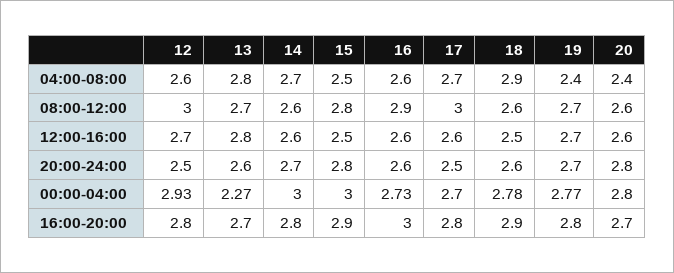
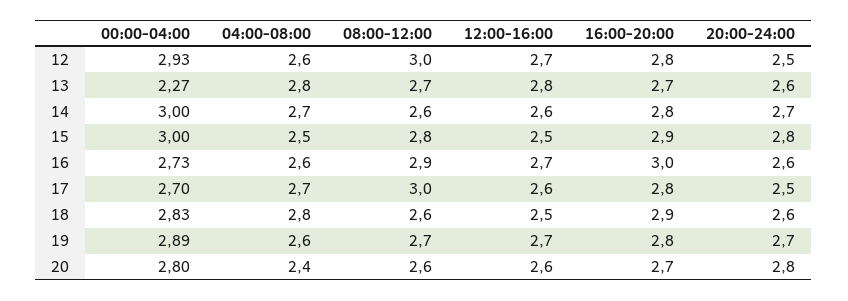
  {
    "12": {
      "04:00-08:00": 2.6,
      "08:00-12:00": 3,
      "12:00-16:00": 2.7,
      "20:00-24:00": 2.5,
      "00:00-04:00": 2.93,
      "16:00-20:00": 2.8
    },
    "13": {
      "04:00-08:00": 2.8,
      "08:00-12:00": 2.7,
      "12:00-16:00": 2.8,
      "20:00-24:00": 2.6,
      "00:00-04:00": 2.27,
      "16:00-20:00": 2.7
    },
    "14": {
      "04:00-08:00": 2.7,
      "08:00-12:00": 2.6,
      "12:00-16:00": 2.6,
      "20:00-24:00": 2.7,
      "00:00-04:00": 3,
      "16:00-20:00": 2.8
    },
    "15": {
      "04:00-08:00": 2.5,
      "08:00-12:00": 2.8,
      "12:00-16:00": 2.5,
      "20:00-24:00": 2.8,
      "00:00-04:00": 3,
      "16:00-20:00": 2.9
    },
    "16": {
      "04:00-08:00": 2.6,
      "08:00-12:00": 2.9,
-     "12:00-16:00": 2.6,
+     "12:00-16:00": 2.7,
      "20:00-24:00": 2.6,
      "00:00-04:00": 2.73,
      "16:00-20:00": 3
    },
    "17": {
      "04:00-08:00": 2.7,
      "08:00-12:00": 3,
      "12:00-16:00": 2.6,
      "20:00-24:00": 2.5,
      "00:00-04:00": 2.7,
      "16:00-20:00": 2.8
    },
    "18": {
-     "04:00-08:00": 2.9,
+     "04:00-08:00": 2.8,
      "08:00-12:00": 2.6,
      "12:00-16:00": 2.5,
      "20:00-24:00": 2.6,
-     "00:00-04:00": 2.78,
+     "00:00-04:00": 2.83,
      "16:00-20:00": 2.9
    },
    "19": {
-     "04:00-08:00": 2.4,
+     "04:00-08:00": 2.6,
      "08:00-12:00": 2.7,
      "12:00-16:00": 2.7,
      "20:00-24:00": 2.7,
-     "00:00-04:00": 2.77,
+     "00:00-04:00": 2.89,
      "16:00-20:00": 2.8
    },
    "20": {
      "04:00-08:00": 2.4,
      "08:00-12:00": 2.6,
      "12:00-16:00": 2.6,
      "20:00-24:00": 2.8,
      "00:00-04:00": 2.8,
      "16:00-20:00": 2.7
    }
  }

